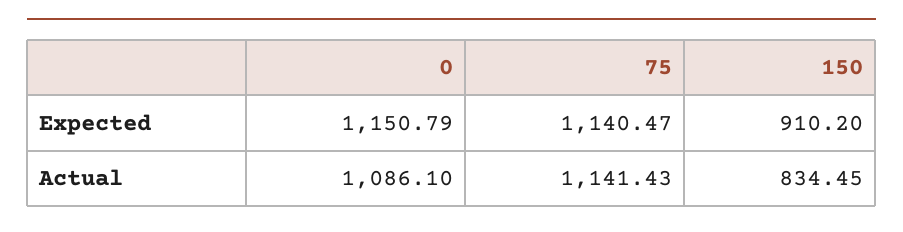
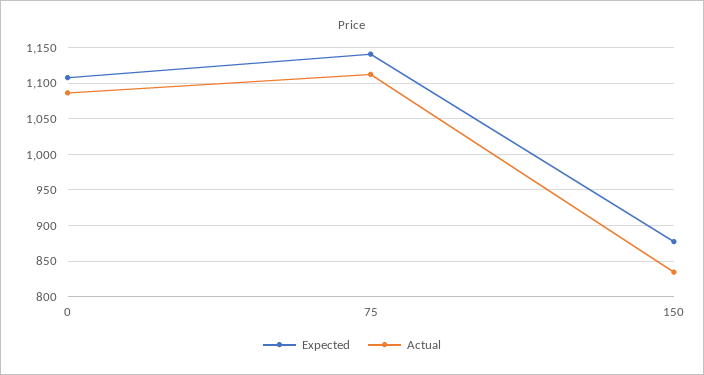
  {
    "Expected": {
-     "0": 1150.79,
+     "0": 1110,
      "75": 1140.47,
-     "150": 910.2
+     "150": 880
    },
    "Actual": {
      "0": 1086.1,
-     "75": 1141.43,
+     "75": 1110,
      "150": 834.45
    }
  }

